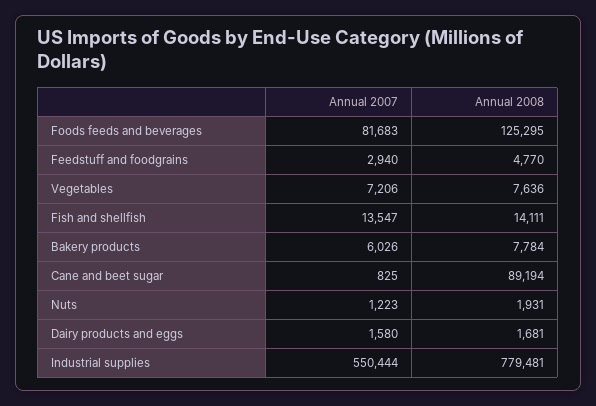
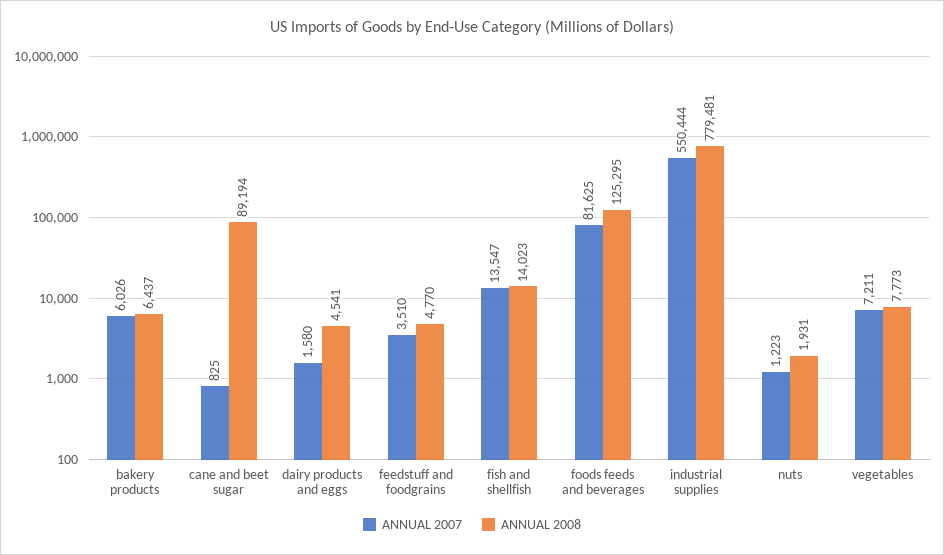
  {
    "Annual 2007": {
-     "Foods feeds and beverages": 81683,
+     "Foods feeds and beverages": 81625,
-     "Feedstuff and foodgrains": 2940,
+     "Feedstuff and foodgrains": 3510,
-     "Vegetables": 7206,
+     "Vegetables": 7211,
      "Fish and shellfish": 13547,
      "Bakery products": 6026,
      "Cane and beet sugar": 825,
      "Nuts": 1223,
      "Dairy products and eggs": 1580,
      "Industrial supplies": 550444
    },
    "Annual 2008": {
      "Foods feeds and beverages": 125295,
      "Feedstuff and foodgrains": 4770,
-     "Vegetables": 7636,
+     "Vegetables": 7773,
-     "Fish and shellfish": 14111,
+     "Fish and shellfish": 14023,
-     "Bakery products": 7784,
+     "Bakery products": 6437,
      "Cane and beet sugar": 89194,
      "Nuts": 1931,
-     "Dairy products and eggs": 1681,
+     "Dairy products and eggs": 4541,
      "Industrial supplies": 779481
    }
  }

